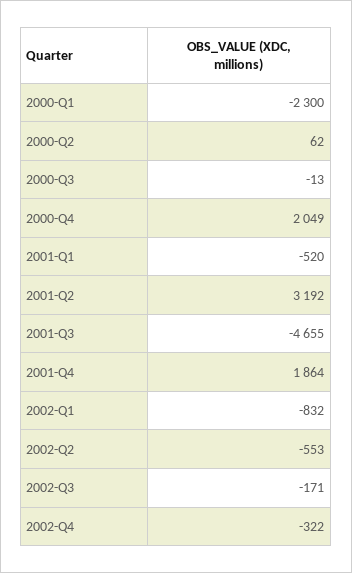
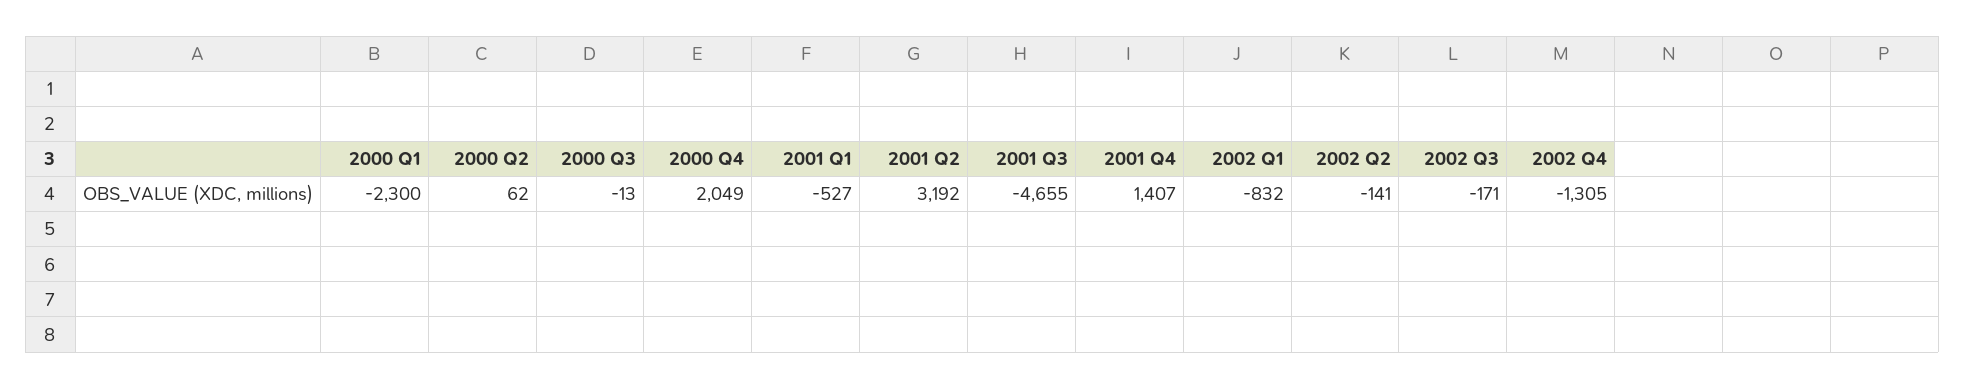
  {
    "2000-Q1": -2300,
    "2000-Q2": 62,
    "2000-Q3": -13,
    "2000-Q4": 2049,
-   "2001-Q1": -520,
+   "2001-Q1": -527,
    "2001-Q2": 3192,
    "2001-Q3": -4655,
-   "2001-Q4": 1864,
+   "2001-Q4": 1407,
    "2002-Q1": -832,
-   "2002-Q2": -553,
+   "2002-Q2": -141,
    "2002-Q3": -171,
-   "2002-Q4": -322
+   "2002-Q4": -1305
  }

